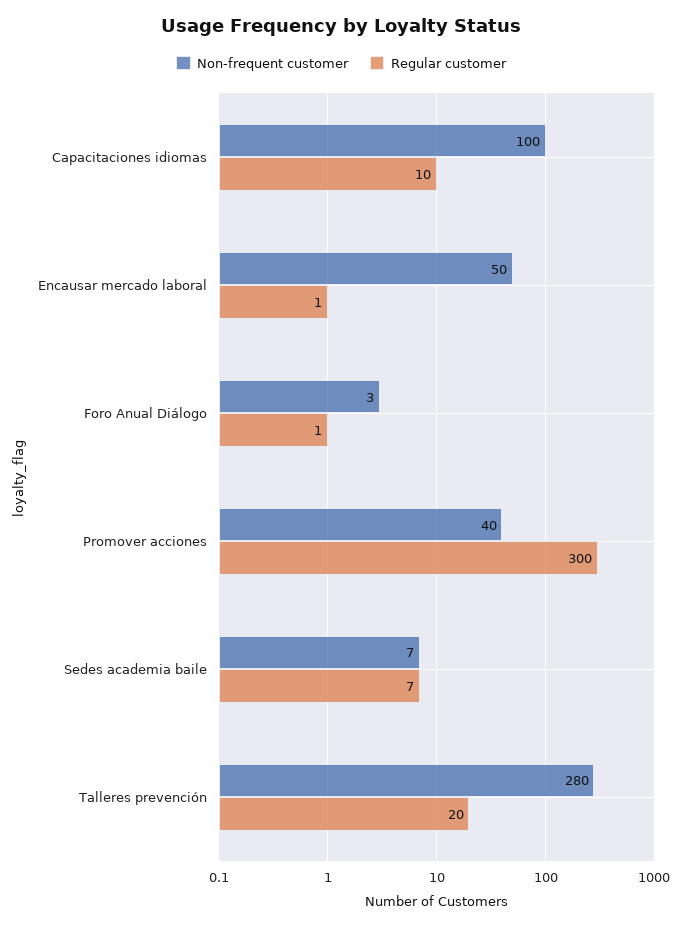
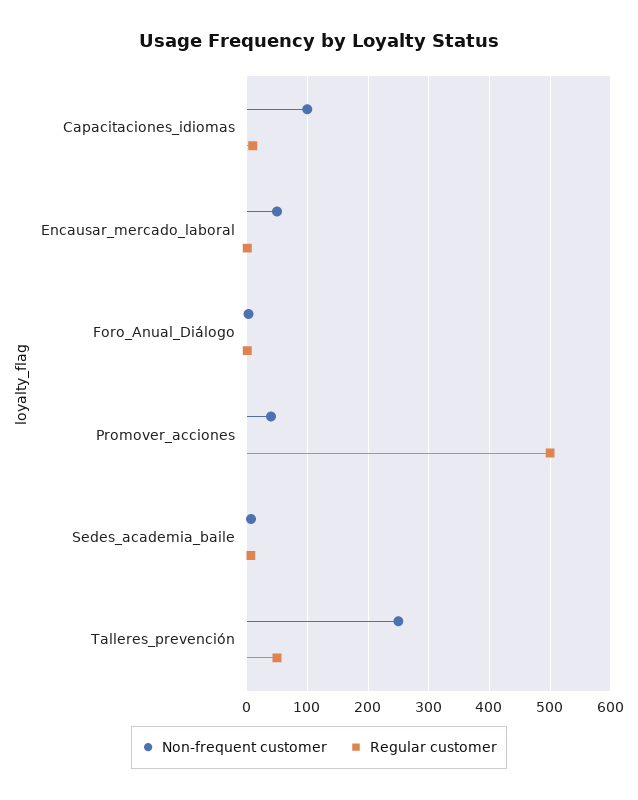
  {
    "Non-frequent customer": {
      "Capacitaciones idiomas": 100,
      "Encausar mercado laboral": 50,
      "Foro Anual Diálogo": 3,
      "Promover acciones": 40,
      "Sedes academia baile": 7,
-     "Talleres prevención": 280
+     "Talleres prevención": 250
    },
    "Regular customer": {
      "Capacitaciones idiomas": 10,
      "Encausar mercado laboral": 1,
      "Foro Anual Diálogo": 1,
-     "Promover acciones": 300,
+     "Promover acciones": 500,
      "Sedes academia baile": 7,
-     "Talleres prevención": 20
+     "Talleres prevención": 50
    }
  }

